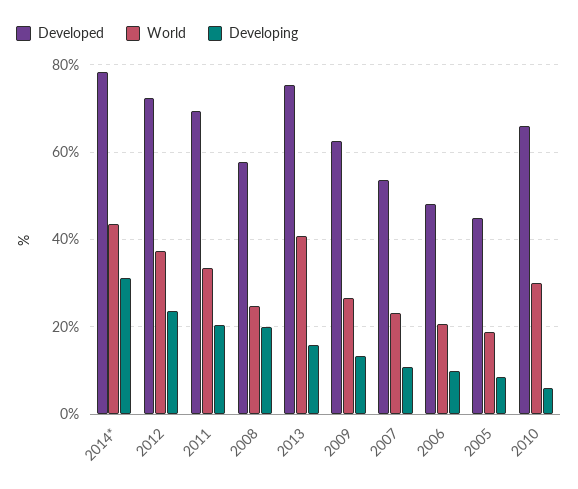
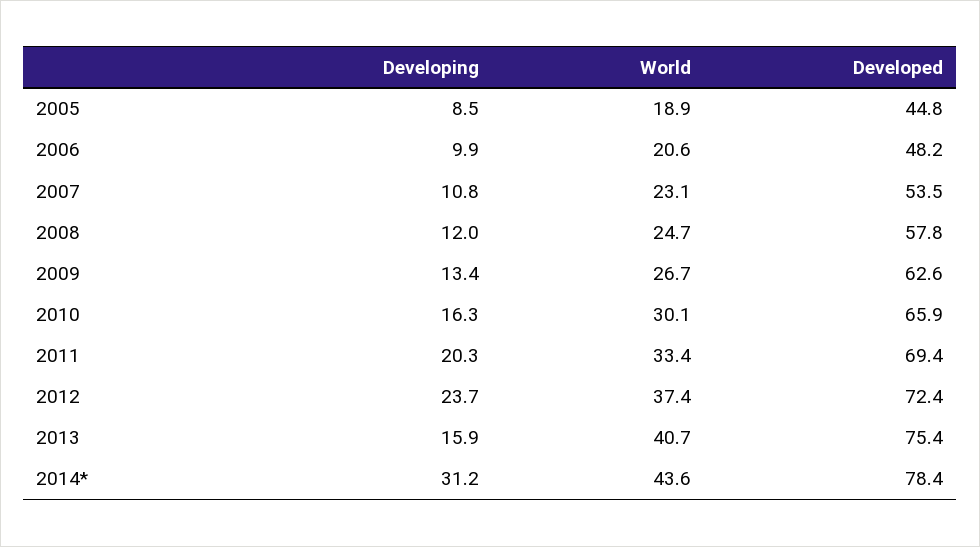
  {
    "Developed": {
      "2014*": 78.4,
      "2012": 72.4,
      "2011": 69.4,
      "2008": 57.8,
      "2013": 75.4,
      "2009": 62.6,
      "2007": 53.5,
      "2006": 48.2,
      "2005": 44.8,
      "2010": 65.9
    },
    "World": {
      "2014*": 43.6,
      "2012": 37.4,
      "2011": 33.4,
      "2008": 24.7,
      "2013": 40.7,
      "2009": 26.7,
      "2007": 23.1,
      "2006": 20.6,
      "2005": 18.9,
      "2010": 30.1
    },
    "Developing": {
      "2014*": 31.2,
      "2012": 23.7,
      "2011": 20.3,
-     "2008": 20,
+     "2008": 12,
      "2013": 15.9,
      "2009": 13.4,
      "2007": 10.8,
      "2006": 9.9,
      "2005": 8.5,
-     "2010": 6
+     "2010": 16.3
    }
  }

